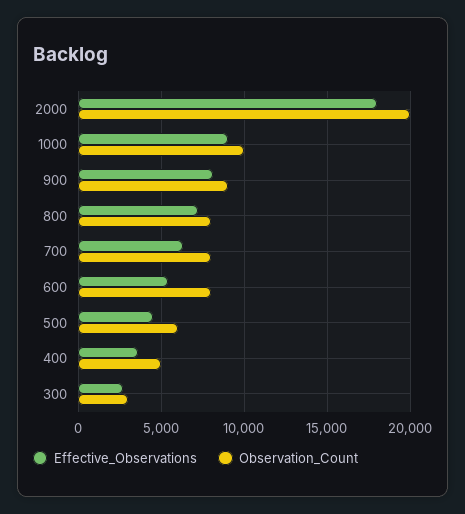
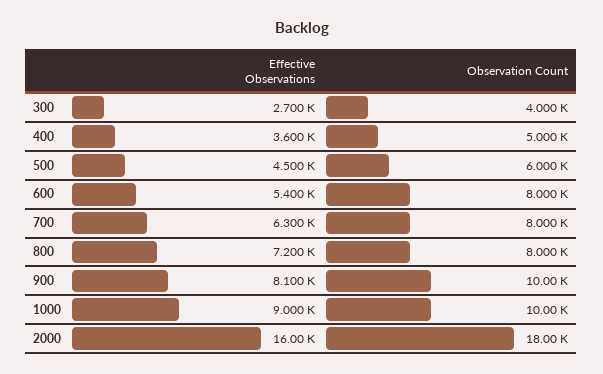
  {
    "Effective_Observations": {
-     "2000": 18000,
+     "2000": 16000,
      "1000": 9000,
      "900": 8100,
      "800": 7200,
      "700": 6300,
      "600": 5400,
      "500": 4500,
      "400": 3600,
      "300": 2700
    },
    "Observation_Count": {
-     "2000": 20000,
+     "2000": 18000,
      "1000": 10000,
-     "900": 9000,
+     "900": 10000,
      "800": 8000,
      "700": 8000,
      "600": 8000,
      "500": 6000,
      "400": 5000,
-     "300": 3000
+     "300": 4000
    }
  }

